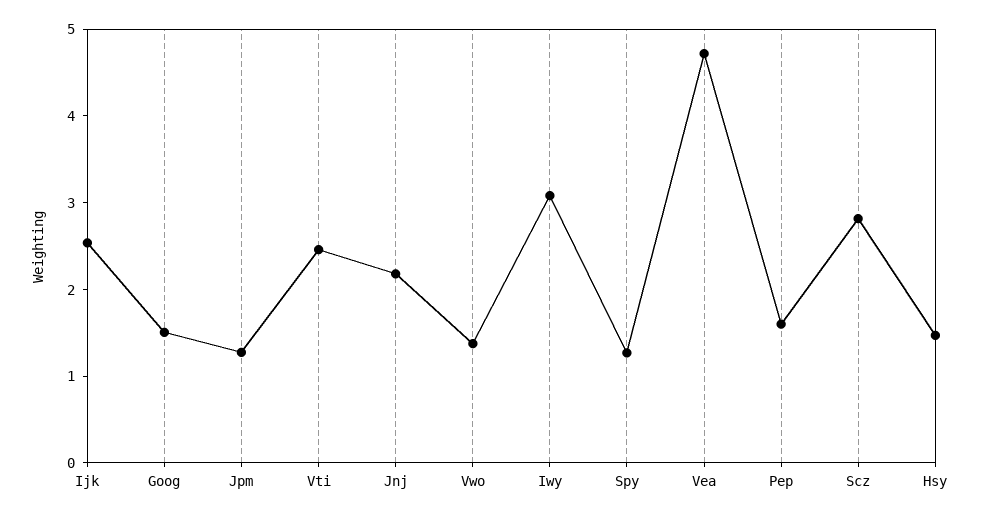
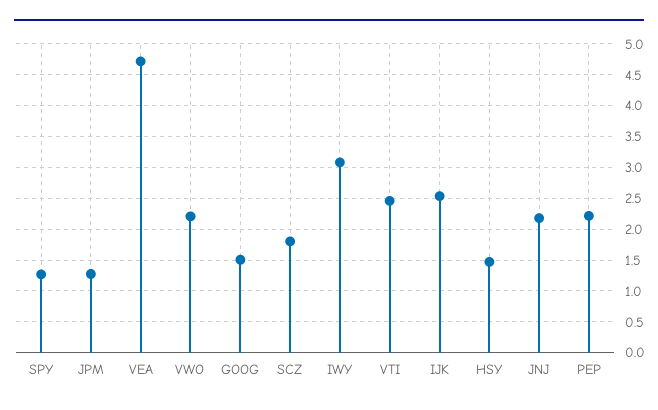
  {
    "Ijk": 2.5,
    "Goog": 1.5,
    "Jpm": 1.3,
    "Vti": 2.5,
    "Jnj": 2.2,
-   "Vwo": 1.4,
+   "Vwo": 2.2,
    "Iwy": 3.1,
    "Spy": 1.3,
    "Vea": 4.7,
-   "Pep": 1.6,
+   "Pep": 2.2,
-   "Scz": 2.8,
+   "Scz": 1.8,
    "Hsy": 1.5
  }

